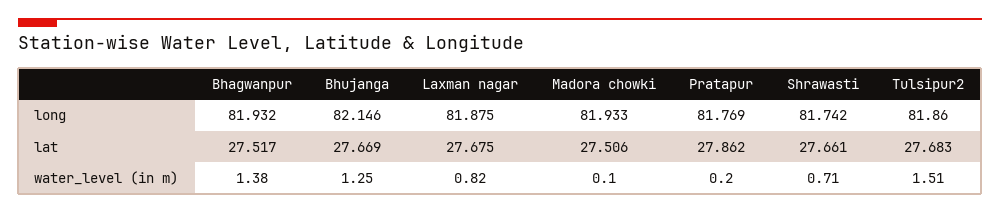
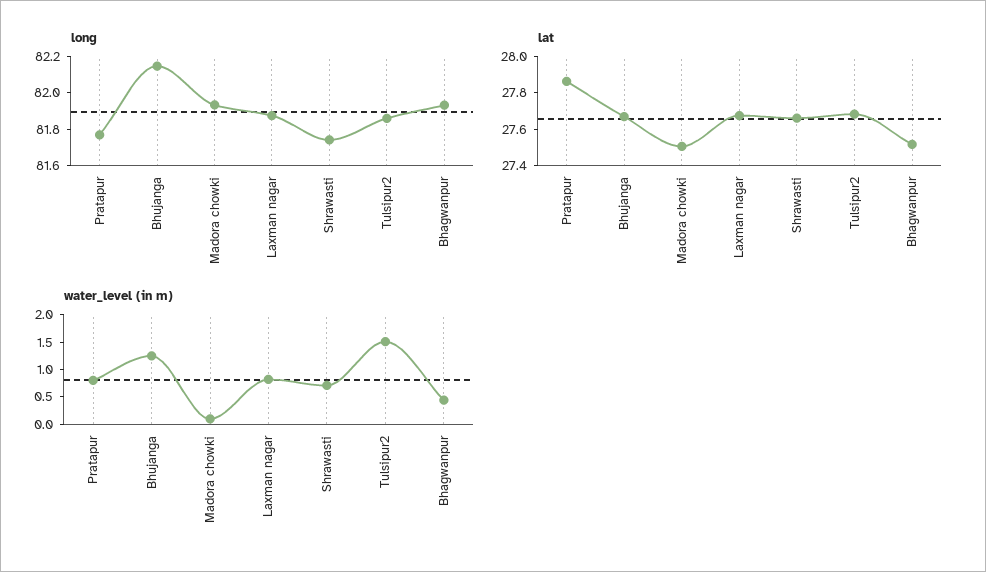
  {
    "long": {
      "Bhagwanpur": 81.932,
      "Bhujanga": 82.146,
      "Laxman nagar": 81.875,
      "Madora chowki": 81.933,
      "Pratapur": 81.769,
      "Shrawasti": 81.742,
      "Tulsipur2": 81.86
    },
    "lat": {
      "Bhagwanpur": 27.517,
      "Bhujanga": 27.669,
      "Laxman nagar": 27.675,
      "Madora chowki": 27.506,
      "Pratapur": 27.862,
      "Shrawasti": 27.661,
      "Tulsipur2": 27.683
    },
    "water_level (in m)": {
-     "Bhagwanpur": 1.38,
+     "Bhagwanpur": 0.5,
      "Bhujanga": 1.25,
      "Laxman nagar": 0.82,
      "Madora chowki": 0.1,
-     "Pratapur": 0.2,
+     "Pratapur": 0.75,
      "Shrawasti": 0.71,
      "Tulsipur2": 1.51
    }
  }

